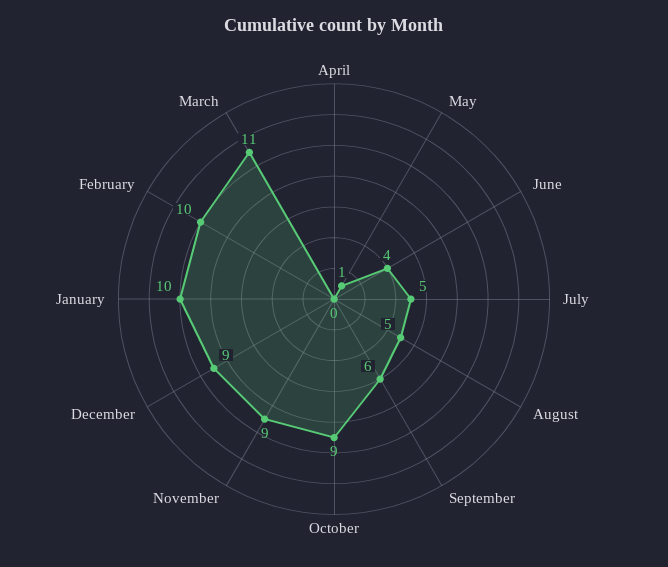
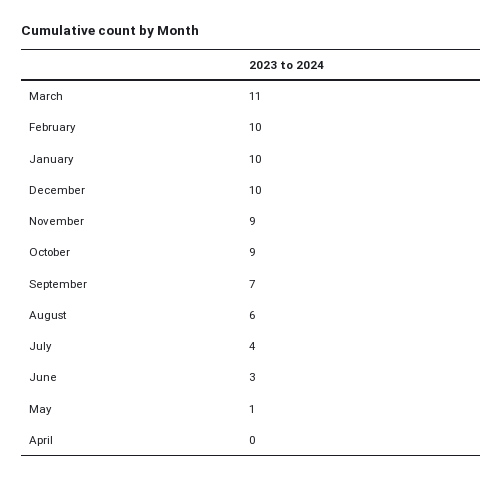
  {
    "April": 0,
    "May": 1,
-   "June": 4,
+   "June": 3,
-   "July": 5,
+   "July": 4,
-   "August": 5,
+   "August": 6,
-   "September": 6,
+   "September": 7,
    "October": 9,
    "November": 9,
-   "December": 9,
+   "December": 10,
    "January": 10,
    "February": 10,
    "March": 11
  }

